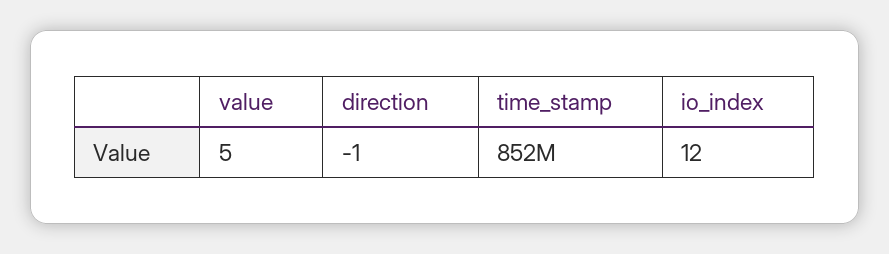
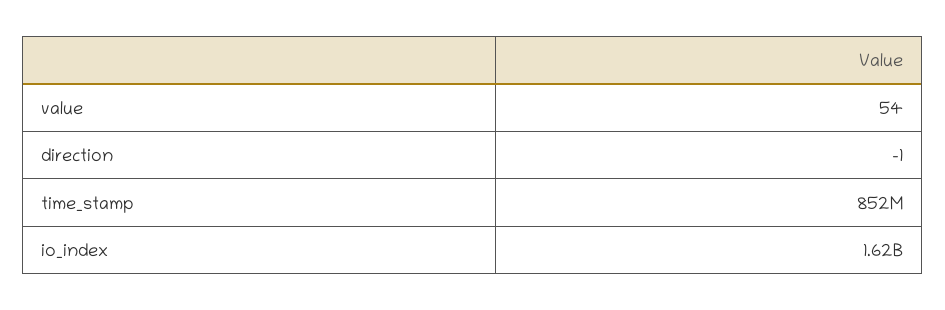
  {
-   "value": 5,
+   "value": 54,
    "direction": -1,
    "time_stamp": 852000000,
-   "io_index": 12
+   "io_index": 1620000000
  }

